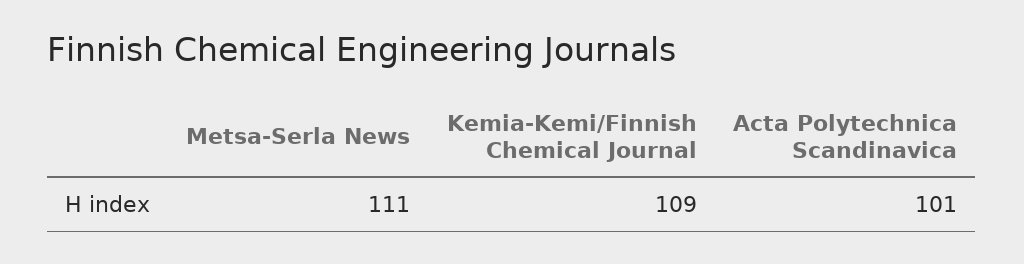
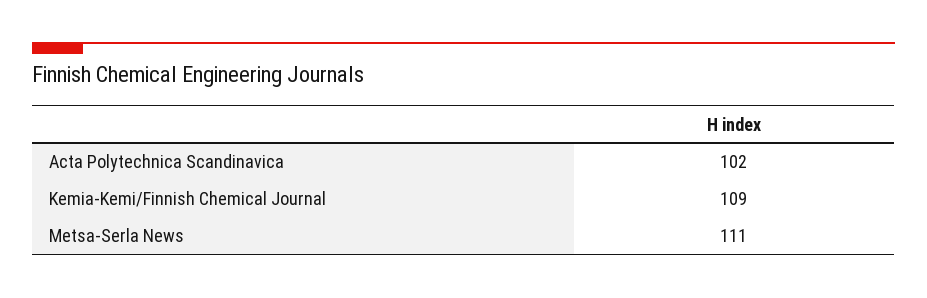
  {
    "Metsa-Serla News": 111,
    "Kemia-Kemi/Finnish Chemical Journal": 109,
-   "Acta Polytechnica Scandinavica": 101
+   "Acta Polytechnica Scandinavica": 102
  }

